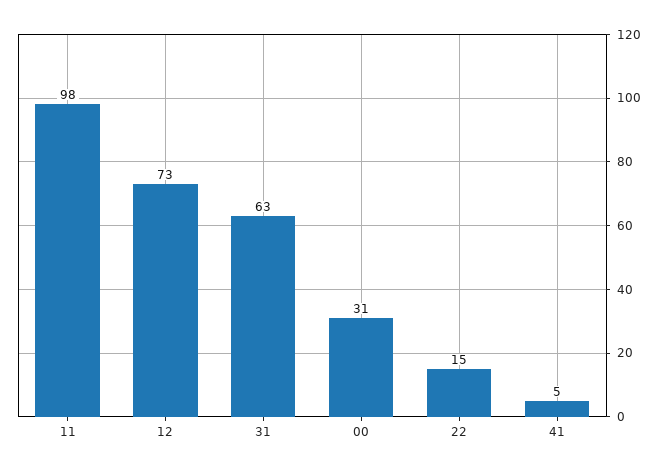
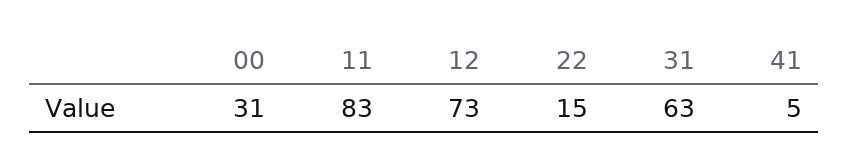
  {
-   "11": 98,
+   "11": 83,
    "12": 73,
    "31": 63,
    "00": 31,
    "22": 15,
    "41": 5
  }

